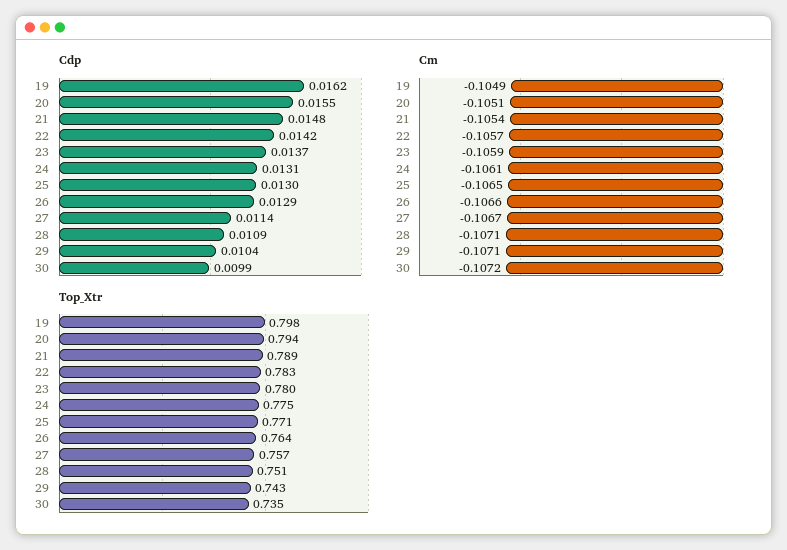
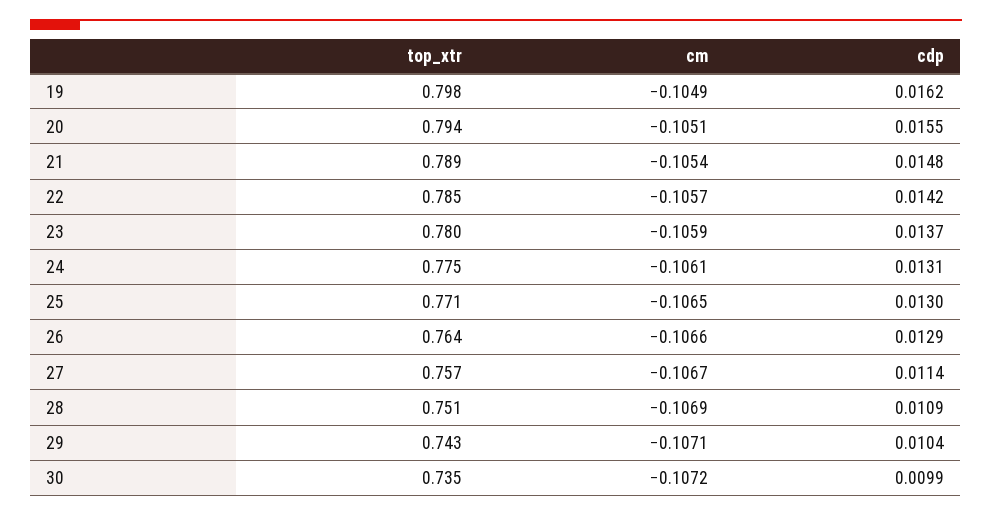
  {
    "Cdp": {
      "19": 0.0162,
      "20": 0.0155,
      "21": 0.0148,
      "22": 0.0142,
      "23": 0.0137,
      "24": 0.0131,
      "25": 0.013,
      "26": 0.0129,
      "27": 0.0114,
      "28": 0.0109,
      "29": 0.0104,
      "30": 0.0099
    },
    "Cm": {
      "19": -0.1049,
      "20": -0.1051,
      "21": -0.1054,
      "22": -0.1057,
      "23": -0.1059,
      "24": -0.1061,
      "25": -0.1065,
      "26": -0.1066,
      "27": -0.1067,
-     "28": -0.1071,
+     "28": -0.1069,
      "29": -0.1071,
      "30": -0.1072
    },
    "Top_Xtr": {
      "19": 0.798,
      "20": 0.794,
      "21": 0.789,
-     "22": 0.783,
+     "22": 0.785,
      "23": 0.78,
      "24": 0.775,
      "25": 0.771,
      "26": 0.764,
      "27": 0.757,
      "28": 0.751,
      "29": 0.743,
      "30": 0.735
    }
  }

